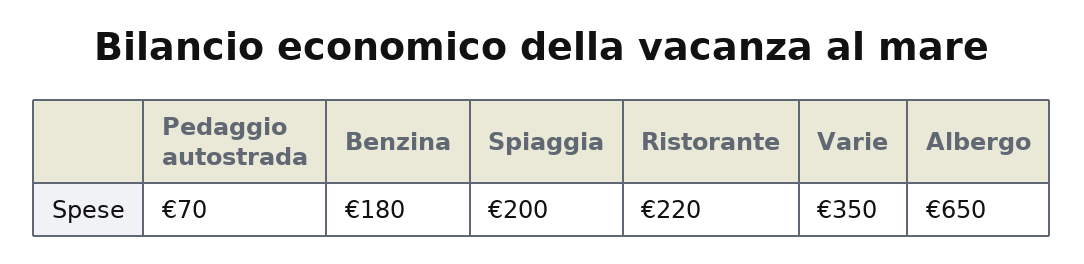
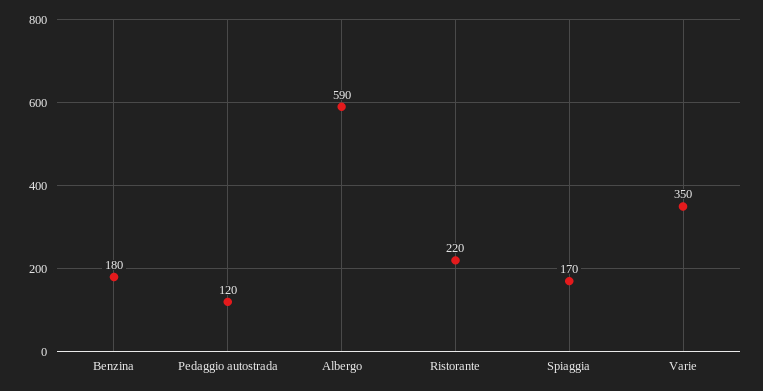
  {
-   "Pedaggio autostrada": 70,
+   "Pedaggio autostrada": 120,
    "Benzina": 180,
-   "Spiaggia": 200,
+   "Spiaggia": 170,
    "Ristorante": 220,
    "Varie": 350,
-   "Albergo": 650
+   "Albergo": 590
  }

